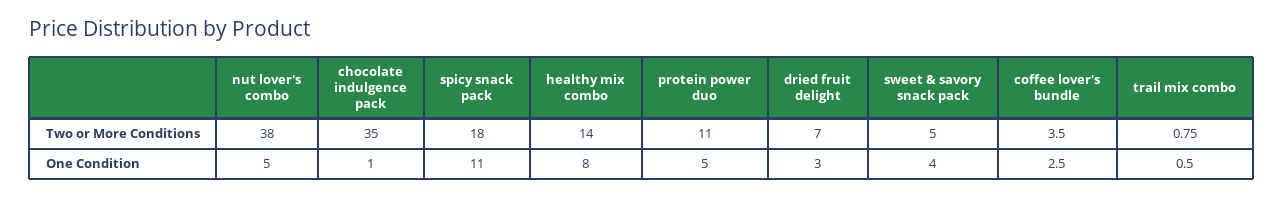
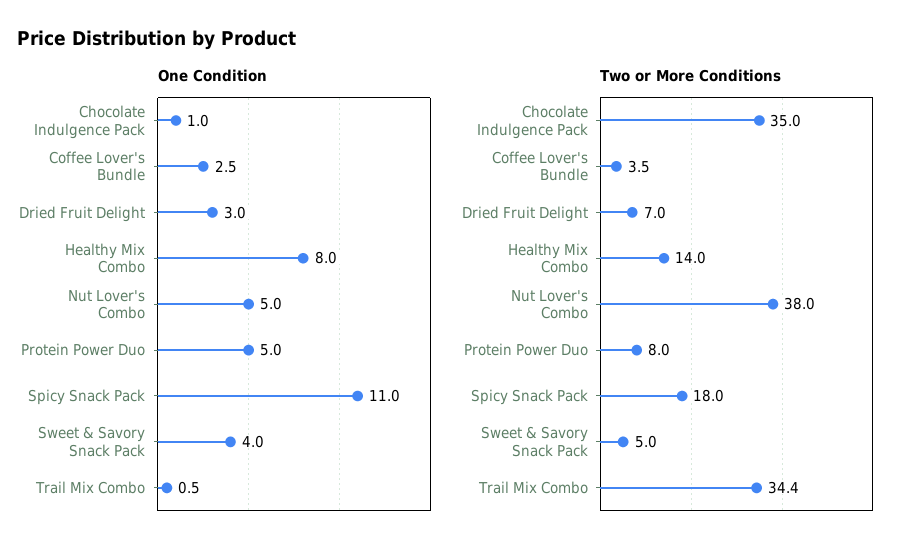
  {
    "Two or More Conditions": {
      "nut lover's combo": 38,
      "chocolate indulgence pack": 35,
      "spicy snack pack": 18,
      "healthy mix combo": 14,
-     "protein power duo": 11,
+     "protein power duo": 8,
      "dried fruit delight": 7,
      "sweet & savory snack pack": 5,
      "coffee lover's bundle": 3.5,
-     "trail mix combo": 0.75
+     "trail mix combo": 34.4
    },
    "One Condition": {
      "nut lover's combo": 5,
      "chocolate indulgence pack": 1,
      "spicy snack pack": 11,
      "healthy mix combo": 8,
      "protein power duo": 5,
      "dried fruit delight": 3,
      "sweet & savory snack pack": 4,
      "coffee lover's bundle": 2.5,
      "trail mix combo": 0.5
    }
  }

